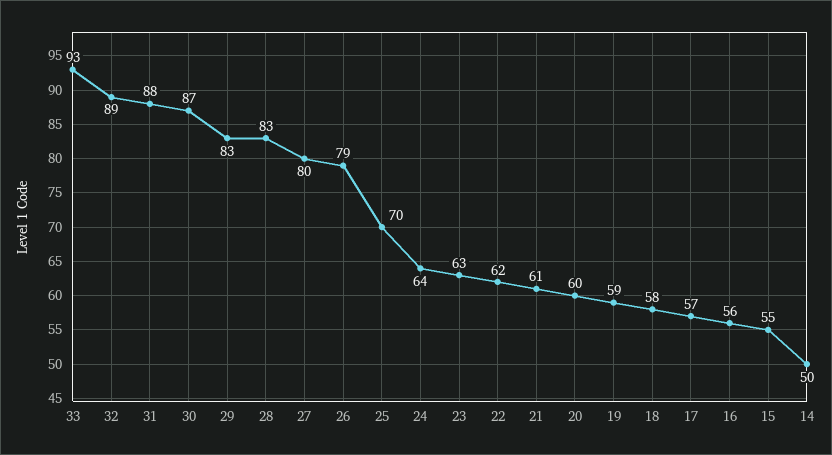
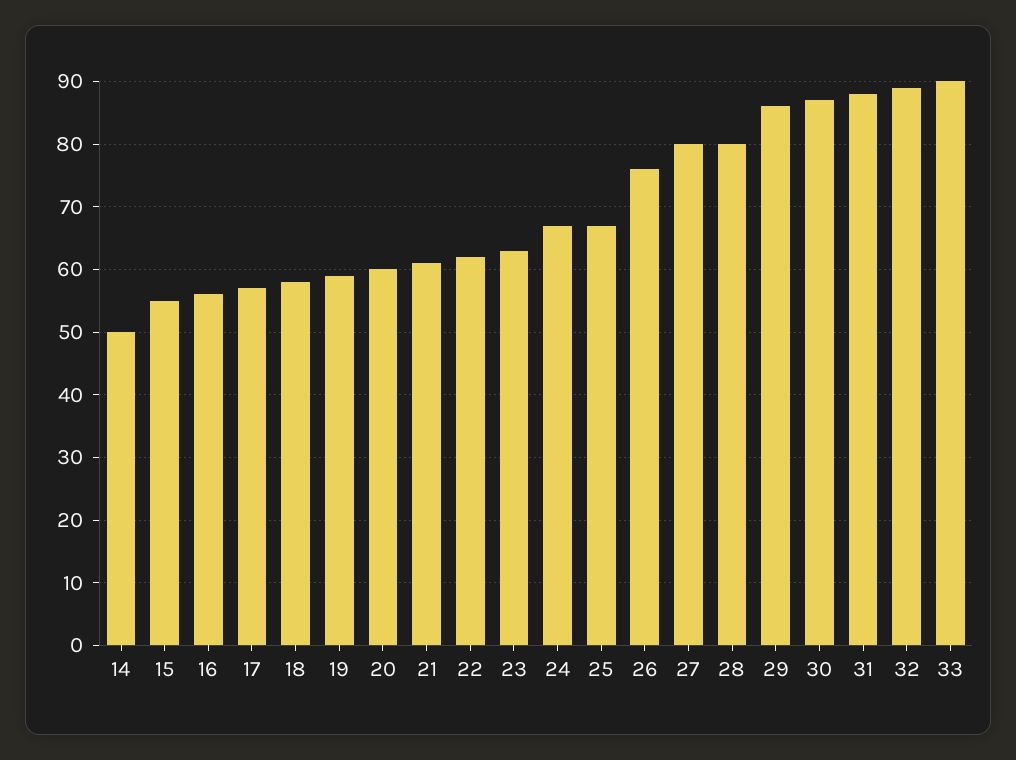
  {
-   "33": 93,
+   "33": 90,
    "32": 89,
    "31": 88,
    "30": 87,
-   "29": 83,
+   "29": 86,
-   "28": 83,
+   "28": 80,
    "27": 80,
-   "26": 79,
+   "26": 76,
-   "25": 70,
+   "25": 67,
-   "24": 64,
+   "24": 67,
    "23": 63,
    "22": 62,
    "21": 61,
    "20": 60,
    "19": 59,
    "18": 58,
    "17": 57,
    "16": 56,
    "15": 55,
    "14": 50
  }

